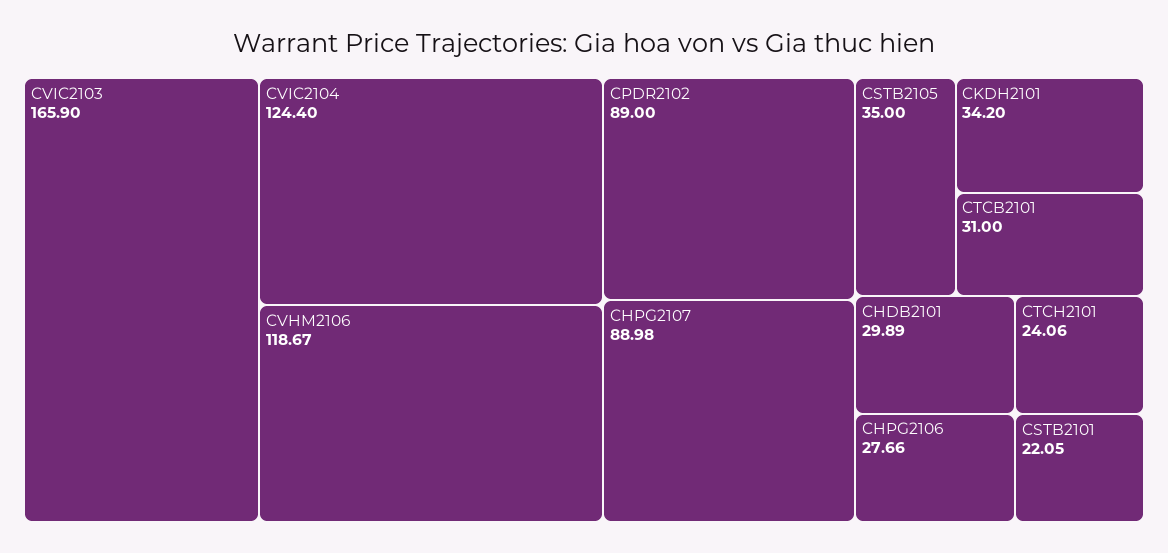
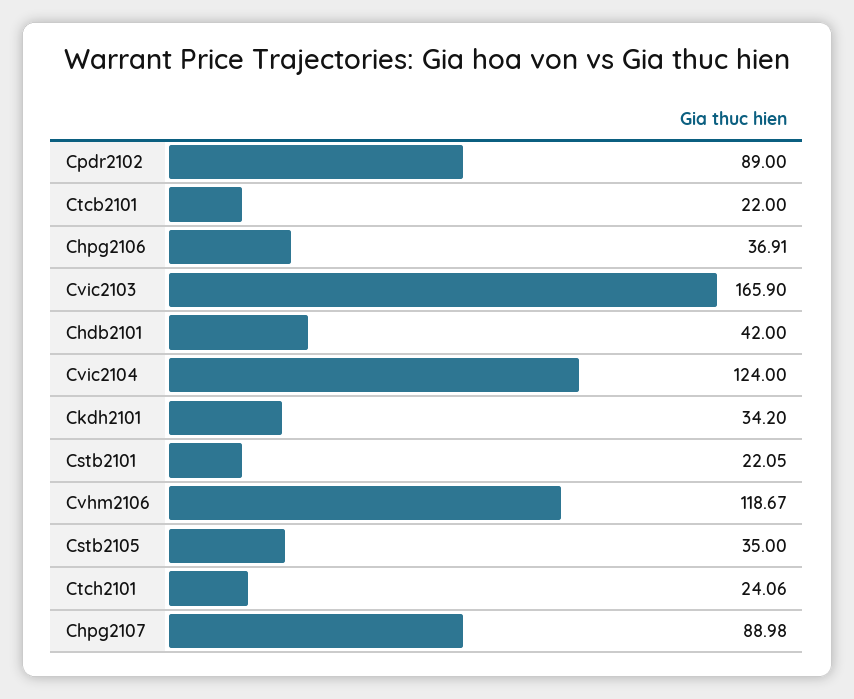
  {
    "CVIC2103": 165.9,
-   "CVIC2104": 124.4,
+   "CVIC2104": 124,
    "CVHM2106": 118.67,
    "CPDR2102": 89,
    "CHPG2107": 88.98,
    "CSTB2105": 35,
    "CKDH2101": 34.2,
-   "CTCB2101": 31,
+   "CTCB2101": 22,
-   "CHDB2101": 29.89,
+   "CHDB2101": 42,
-   "CHPG2106": 27.66,
+   "CHPG2106": 36.91,
    "CTCH2101": 24.06,
    "CSTB2101": 22.05
  }

